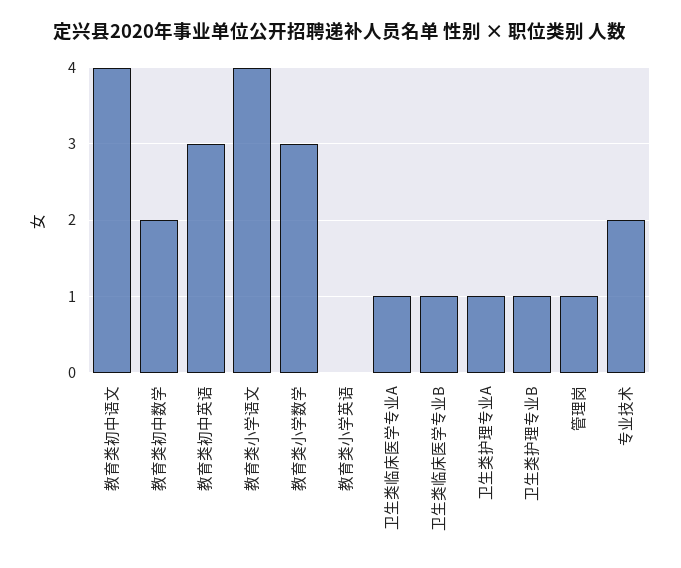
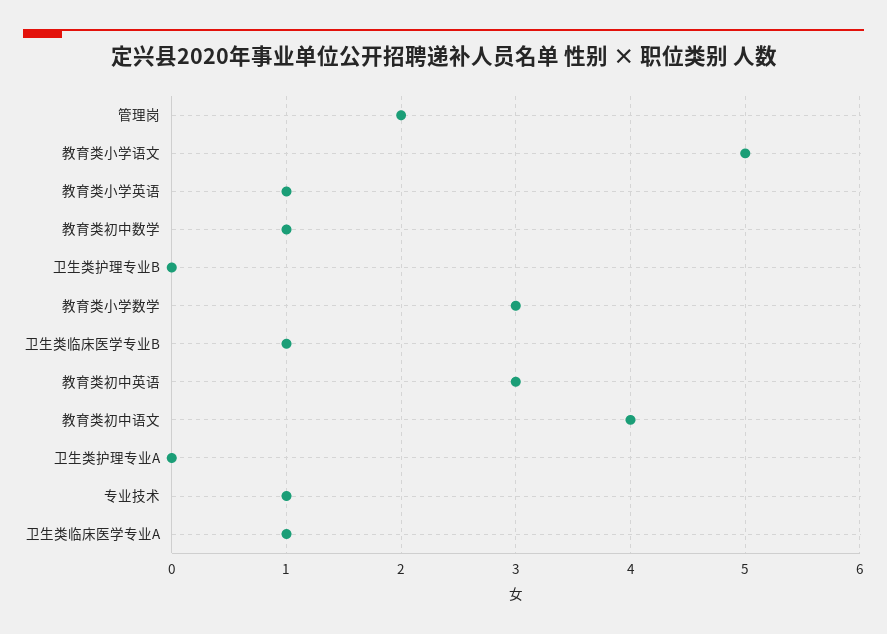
  {
    "教育类初中语文": 4,
-   "教育类初中数学": 2,
+   "教育类初中数学": 1,
    "教育类初中英语": 3,
-   "教育类小学语文": 4,
+   "教育类小学语文": 5,
    "教育类小学数学": 3,
-   "教育类小学英语": 0,
+   "教育类小学英语": 1,
    "卫生类临床医学专业A": 1,
    "卫生类临床医学专业B": 1,
-   "卫生类护理专业A": 1,
+   "卫生类护理专业A": 0,
-   "卫生类护理专业B": 1,
+   "卫生类护理专业B": 0,
-   "管理岗": 1,
+   "管理岗": 2,
-   "专业技术": 2
+   "专业技术": 1
  }

